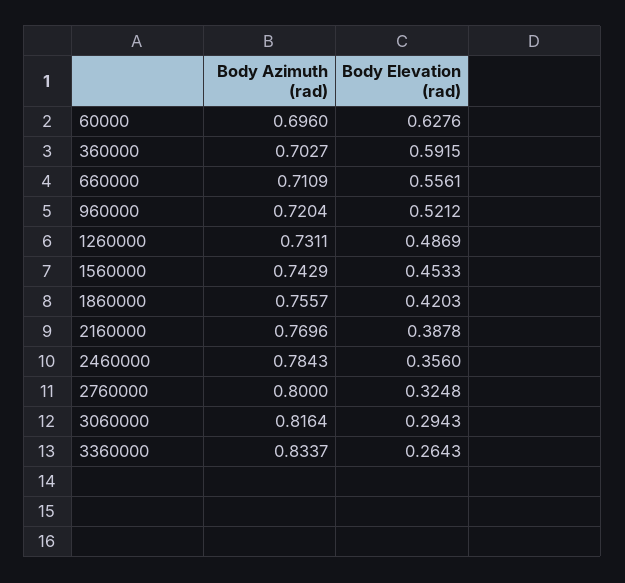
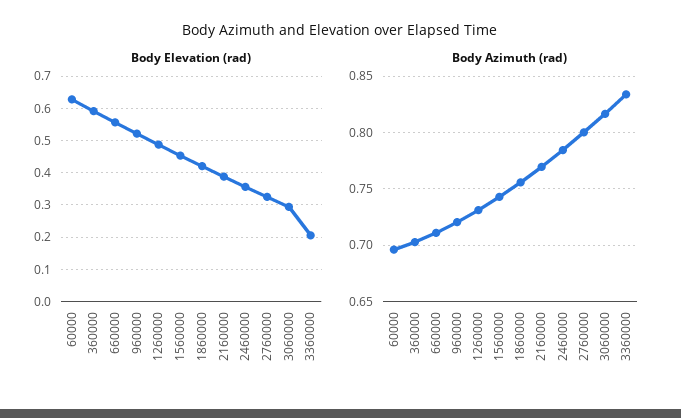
  {
    "Body Azimuth (rad)": {
      "60000": 0.696,
      "360000": 0.7027,
      "660000": 0.7109,
      "960000": 0.7204,
      "1260000": 0.7311,
      "1560000": 0.7429,
      "1860000": 0.7557,
      "2160000": 0.7696,
      "2460000": 0.7843,
      "2760000": 0.8,
      "3060000": 0.8164,
      "3360000": 0.8337
    },
    "Body Elevation (rad)": {
      "60000": 0.6276,
      "360000": 0.5915,
      "660000": 0.5561,
      "960000": 0.5212,
      "1260000": 0.4869,
      "1560000": 0.4533,
      "1860000": 0.4203,
      "2160000": 0.3878,
      "2460000": 0.356,
      "2760000": 0.3248,
      "3060000": 0.2943,
-     "3360000": 0.2643
+     "3360000": 0.2
    }
  }

